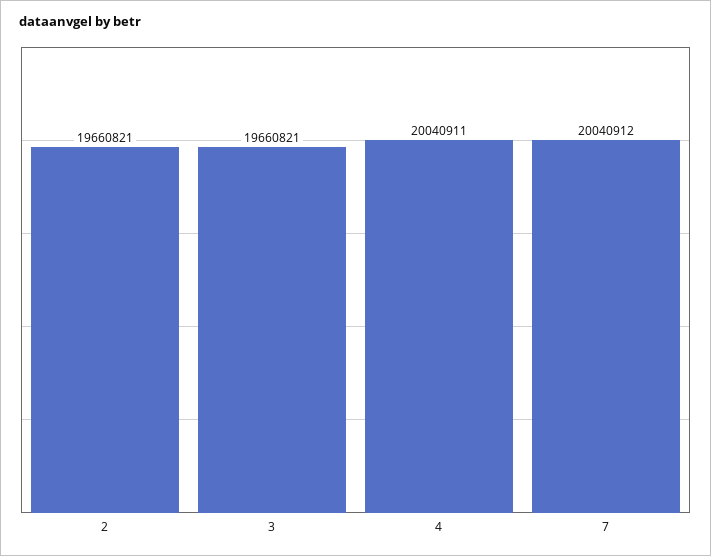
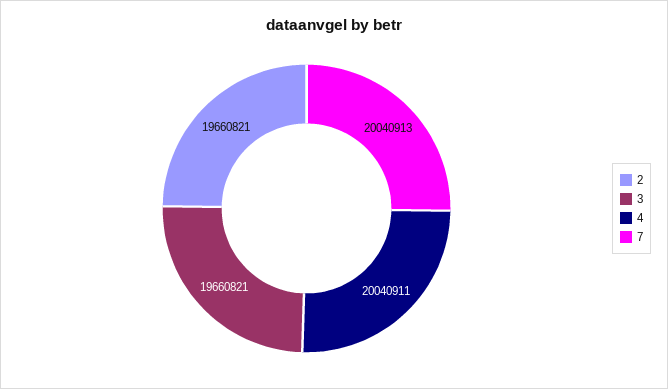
  {
    "2": 19660821,
    "3": 19660821,
    "4": 20040911,
-   "7": 20040912
+   "7": 20040913
  }

